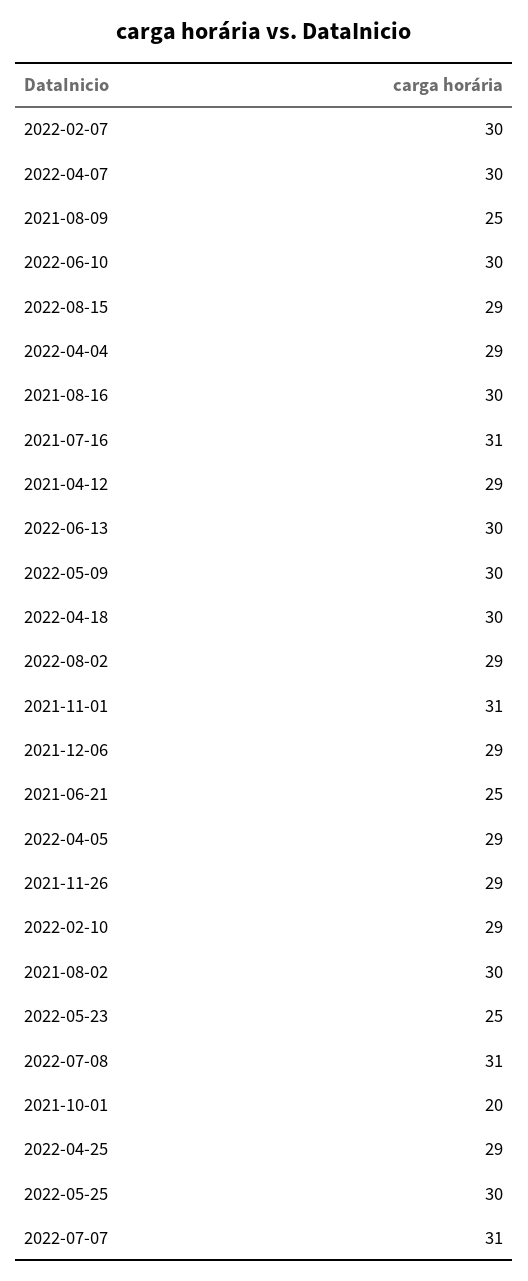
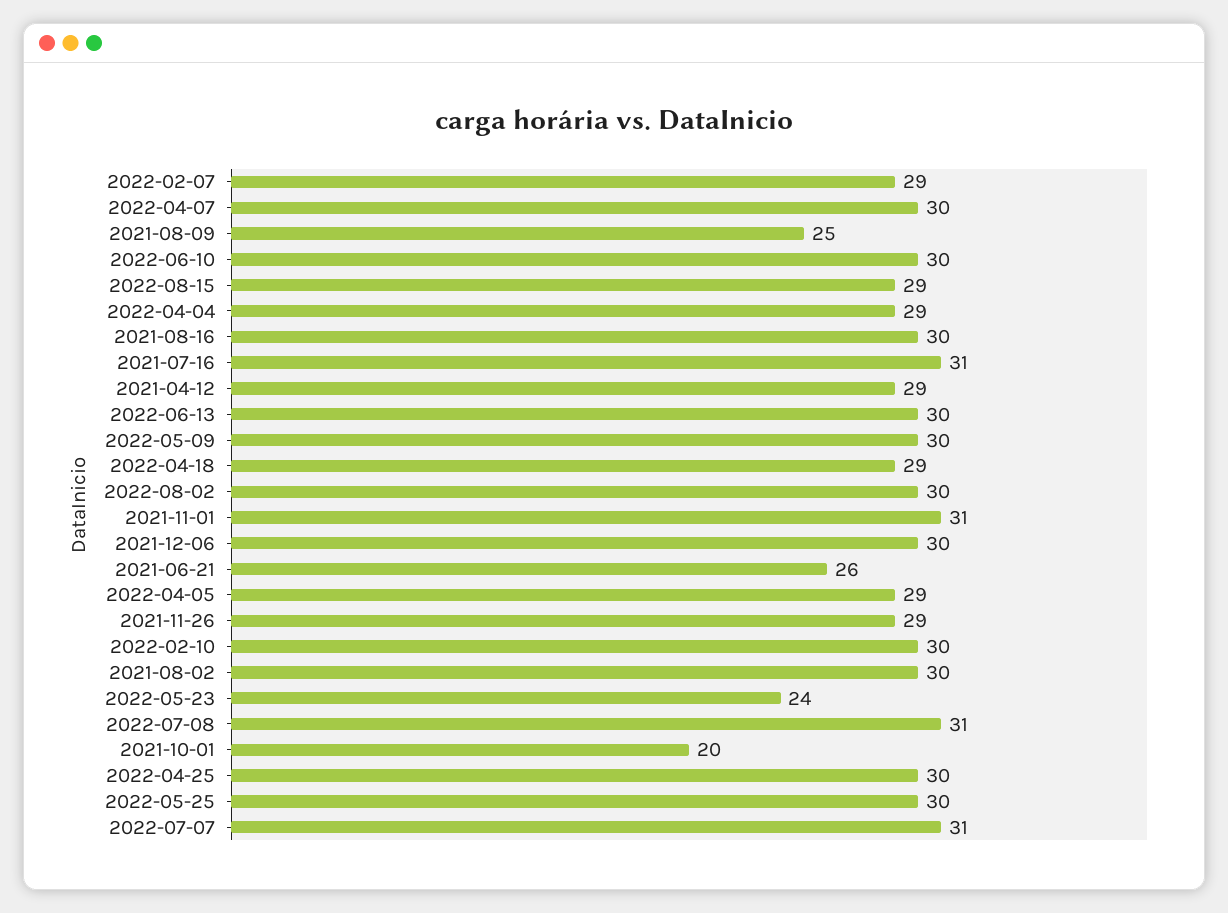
  {
-   "2022-02-07": 30,
+   "2022-02-07": 29,
    "2022-04-07": 30,
    "2021-08-09": 25,
    "2022-06-10": 30,
    "2022-08-15": 29,
    "2022-04-04": 29,
    "2021-08-16": 30,
    "2021-07-16": 31,
    "2021-04-12": 29,
    "2022-06-13": 30,
    "2022-05-09": 30,
-   "2022-04-18": 30,
+   "2022-04-18": 29,
-   "2022-08-02": 29,
+   "2022-08-02": 30,
    "2021-11-01": 31,
-   "2021-12-06": 29,
+   "2021-12-06": 30,
-   "2021-06-21": 25,
+   "2021-06-21": 26,
    "2022-04-05": 29,
    "2021-11-26": 29,
-   "2022-02-10": 29,
+   "2022-02-10": 30,
    "2021-08-02": 30,
-   "2022-05-23": 25,
+   "2022-05-23": 24,
    "2022-07-08": 31,
    "2021-10-01": 20,
-   "2022-04-25": 29,
+   "2022-04-25": 30,
    "2022-05-25": 30,
    "2022-07-07": 31
  }

